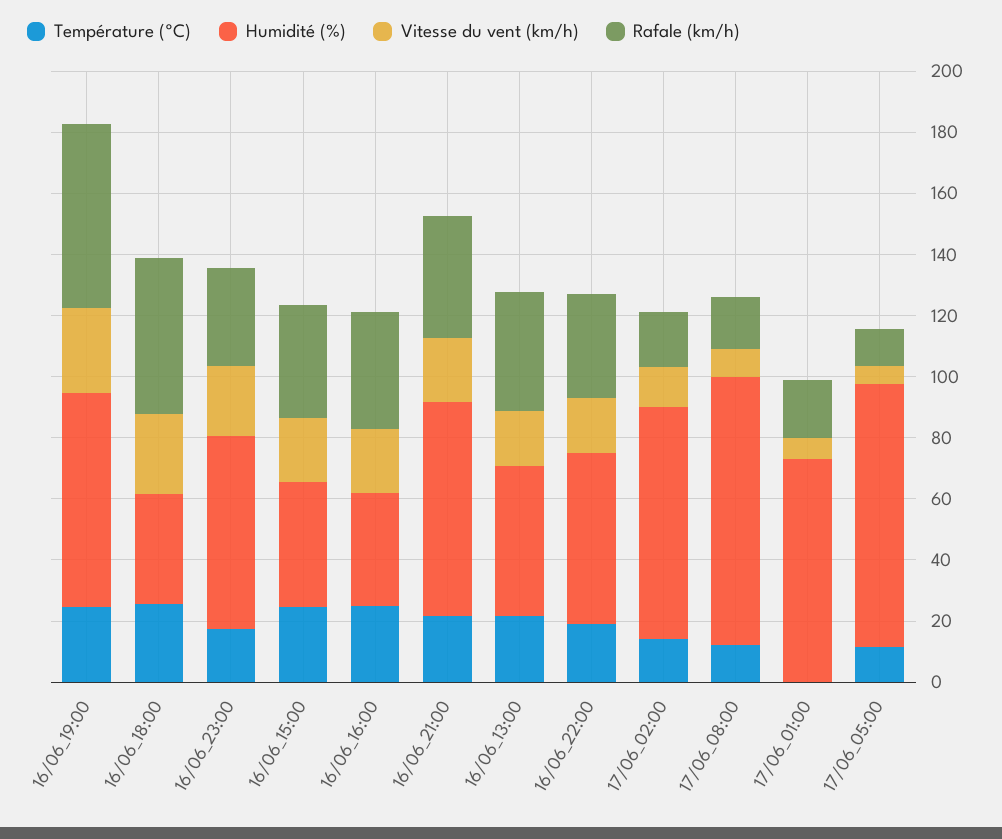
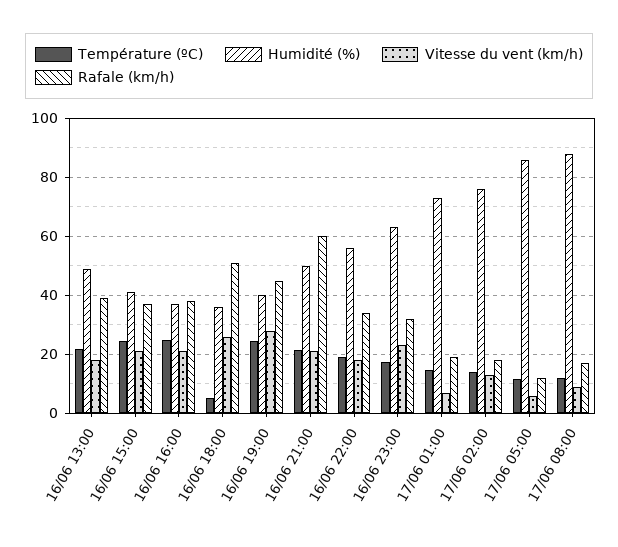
  {
    "Température (ºC)": {
      "16/06_19:00": 25,
-     "16/06_18:00": 25,
+     "16/06_18:00": 5,
      "16/06_23:00": 17.5,
      "16/06_15:00": 25,
      "16/06_16:00": 25,
      "16/06_21:00": 22.5,
      "16/06_13:00": 22.5,
      "16/06_22:00": 20,
      "17/06_02:00": 15,
      "17/06_08:00": 12.5,
-     "17/06_01:00": 0,
+     "17/06_01:00": 15,
      "17/06_05:00": 12.5
    },
    "Humidité (%)": {
-     "16/06_19:00": 70,
+     "16/06_19:00": 40,
      "16/06_18:00": 35,
      "16/06_23:00": 62.5,
      "16/06_15:00": 40,
      "16/06_16:00": 37.5,
-     "16/06_21:00": 70,
+     "16/06_21:00": 50,
      "16/06_13:00": 50,
      "16/06_22:00": 55,
      "17/06_02:00": 75,
      "17/06_08:00": 87.5,
      "17/06_01:00": 72.5,
      "17/06_05:00": 85
    },
    "Vitesse du vent (km/h)": {
      "16/06_19:00": 27.5,
      "16/06_18:00": 25,
      "16/06_23:00": 22.5,
      "16/06_15:00": 20,
      "16/06_16:00": 20,
      "16/06_21:00": 20,
      "16/06_13:00": 17.5,
      "16/06_22:00": 17.5,
      "17/06_02:00": 12.5,
      "17/06_08:00": 10,
      "17/06_01:00": 7.5,
      "17/06_05:00": 5
    },
    "Rafale (km/h)": {
-     "16/06_19:00": 60,
+     "16/06_19:00": 45,
      "16/06_18:00": 50,
      "16/06_23:00": 32.5,
      "16/06_15:00": 37.5,
      "16/06_16:00": 37.5,
-     "16/06_21:00": 40,
+     "16/06_21:00": 60,
      "16/06_13:00": 40,
      "16/06_22:00": 35,
      "17/06_02:00": 17.5,
      "17/06_08:00": 17.5,
      "17/06_01:00": 20,
      "17/06_05:00": 12.5
    }
  }

